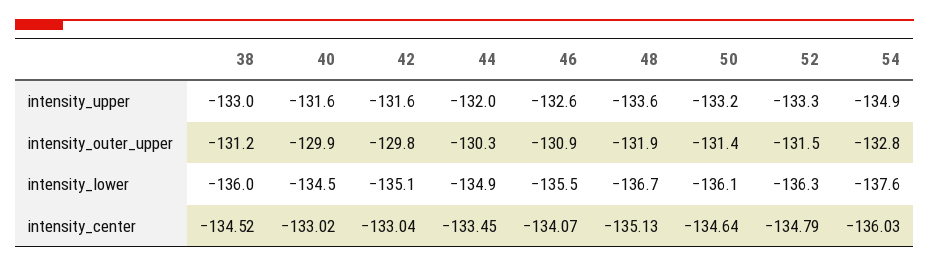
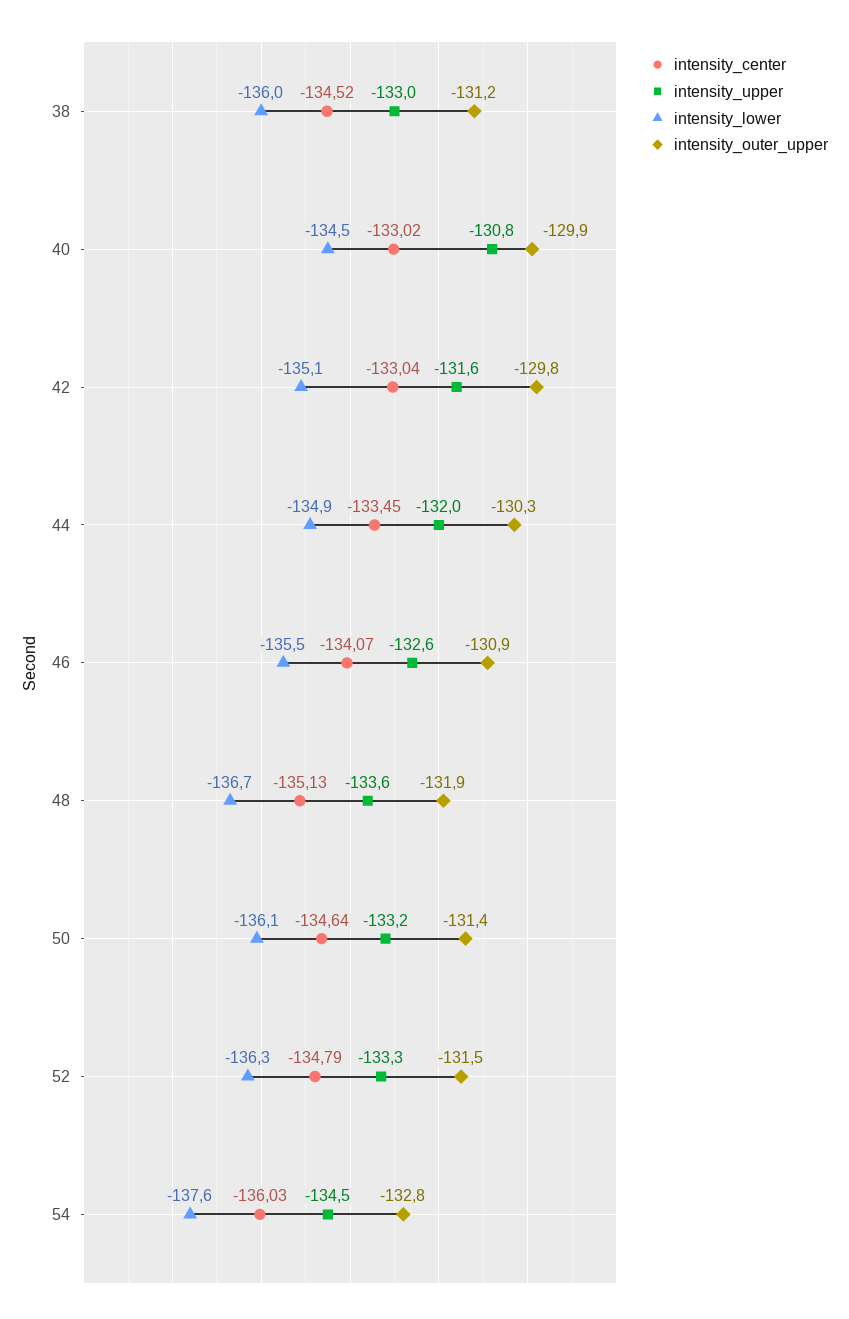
  {
    "intensity_upper": {
      "38": -133,
-     "40": -131.6,
+     "40": -130.8,
      "42": -131.6,
      "44": -132,
      "46": -132.6,
      "48": -133.6,
      "50": -133.2,
      "52": -133.3,
-     "54": -134.9
+     "54": -134.5
    },
    "intensity_outer_upper": {
      "38": -131.2,
      "40": -129.9,
      "42": -129.8,
      "44": -130.3,
      "46": -130.9,
      "48": -131.9,
      "50": -131.4,
      "52": -131.5,
      "54": -132.8
    },
    "intensity_lower": {
      "38": -136,
      "40": -134.5,
      "42": -135.1,
      "44": -134.9,
      "46": -135.5,
      "48": -136.7,
      "50": -136.1,
      "52": -136.3,
      "54": -137.6
    },
    "intensity_center": {
      "38": -134.52,
      "40": -133.02,
      "42": -133.04,
      "44": -133.45,
      "46": -134.07,
      "48": -135.13,
      "50": -134.64,
      "52": -134.79,
      "54": -136.03
    }
  }

